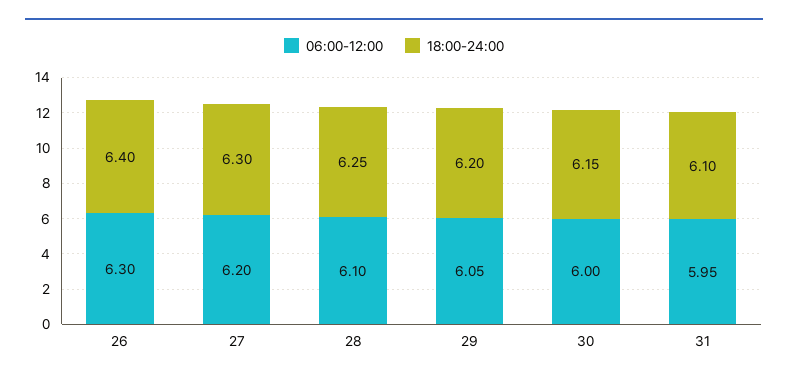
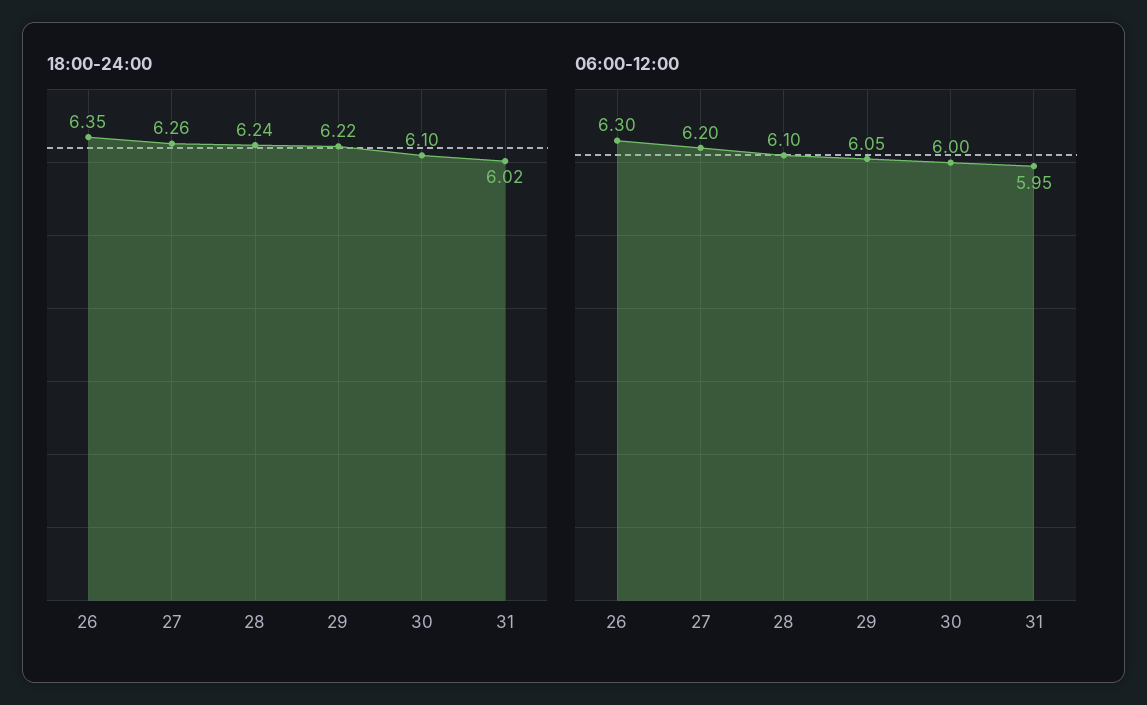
  {
    "06:00-12:00": {
      "26": 6.3,
      "27": 6.2,
      "28": 6.1,
      "29": 6.05,
      "30": 6,
      "31": 5.95
    },
    "18:00-24:00": {
-     "26": 6.4,
+     "26": 6.35,
-     "27": 6.3,
+     "27": 6.26,
-     "28": 6.25,
+     "28": 6.24,
-     "29": 6.2,
+     "29": 6.22,
-     "30": 6.15,
+     "30": 6.1,
-     "31": 6.1
+     "31": 6.02
    }
  }

